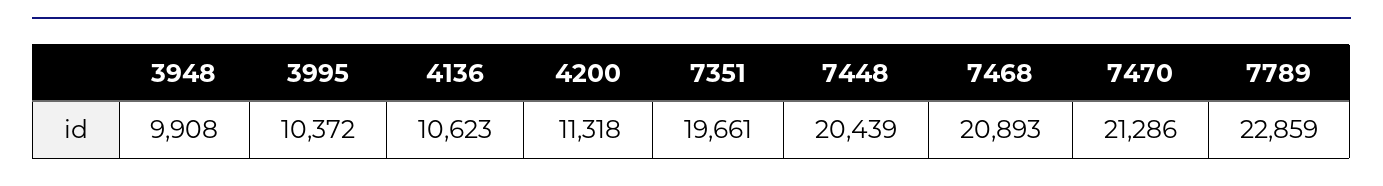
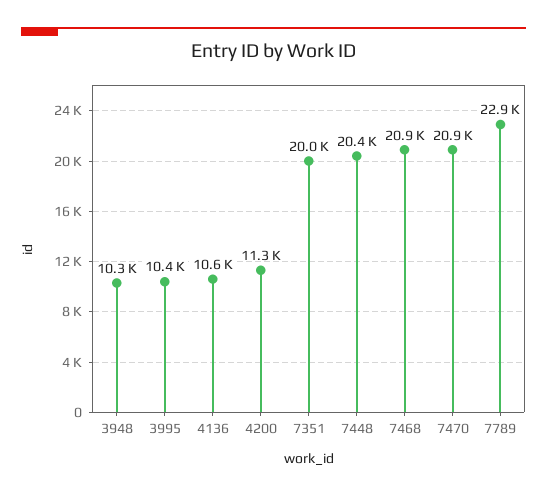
  {
-   "3948": 9908,
+   "3948": 10300,
    "3995": 10372,
    "4136": 10623,
    "4200": 11318,
-   "7351": 19661,
+   "7351": 20000,
    "7448": 20439,
    "7468": 20893,
-   "7470": 21286,
+   "7470": 20900,
    "7789": 22859
  }

